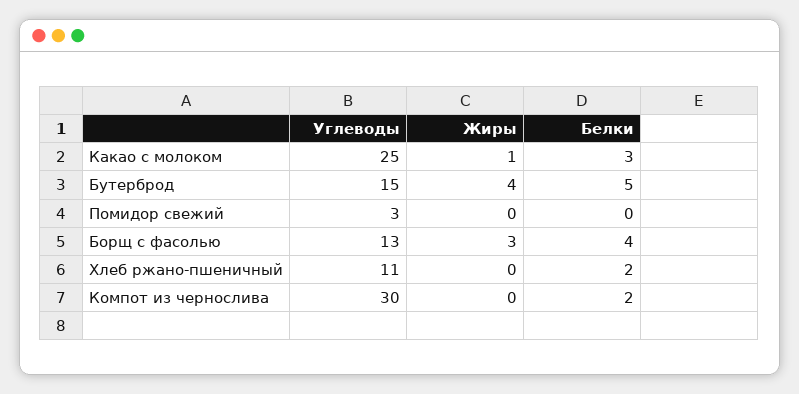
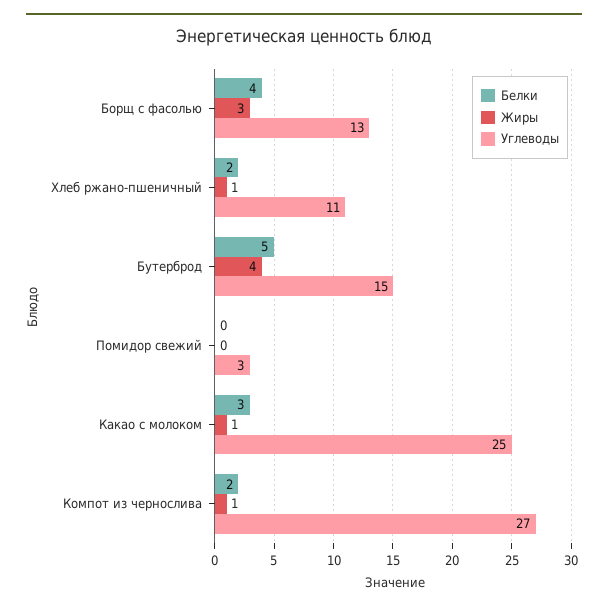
  {
    "Углеводы": {
      "Какао с молоком": 25,
      "Бутерброд": 15,
      "Помидор свежий": 3,
      "Борщ с фасолью": 13,
      "Хлеб ржано-пшеничный": 11,
-     "Компот из чернослива": 30
+     "Компот из чернослива": 27
    },
    "Жиры": {
      "Какао с молоком": 1,
      "Бутерброд": 4,
      "Помидор свежий": 0,
      "Борщ с фасолью": 3,
-     "Хлеб ржано-пшеничный": 0,
+     "Хлеб ржано-пшеничный": 1,
-     "Компот из чернослива": 0
+     "Компот из чернослива": 1
    },
    "Белки": {
      "Какао с молоком": 3,
      "Бутерброд": 5,
      "Помидор свежий": 0,
      "Борщ с фасолью": 4,
      "Хлеб ржано-пшеничный": 2,
      "Компот из чернослива": 2
    }
  }

